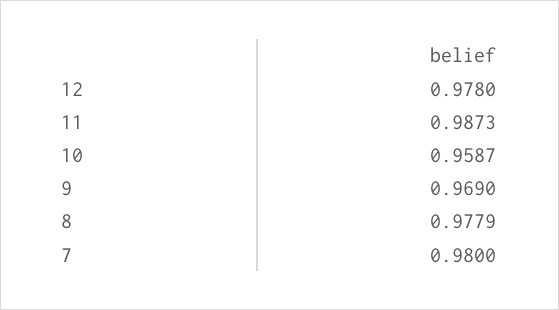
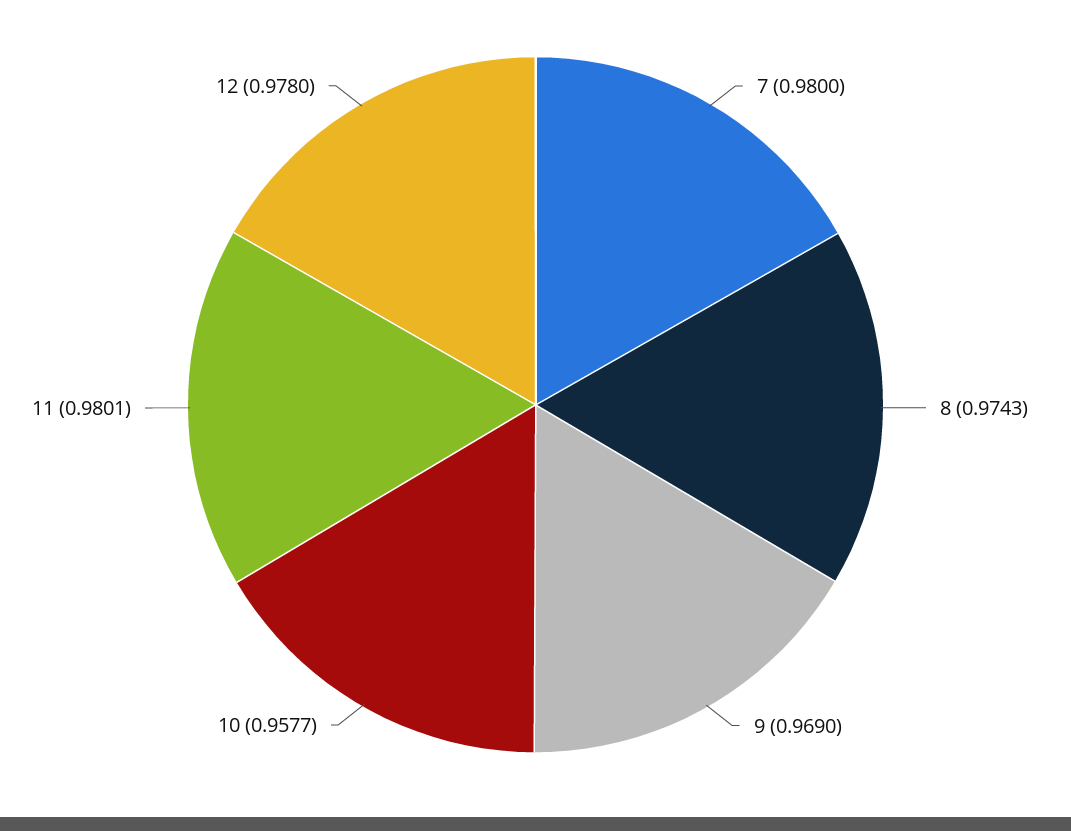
  {
    "12": 0.978,
-   "11": 0.9873,
+   "11": 0.9801,
-   "10": 0.9587,
+   "10": 0.9577,
    "9": 0.969,
-   "8": 0.9779,
+   "8": 0.9743,
    "7": 0.98
  }

